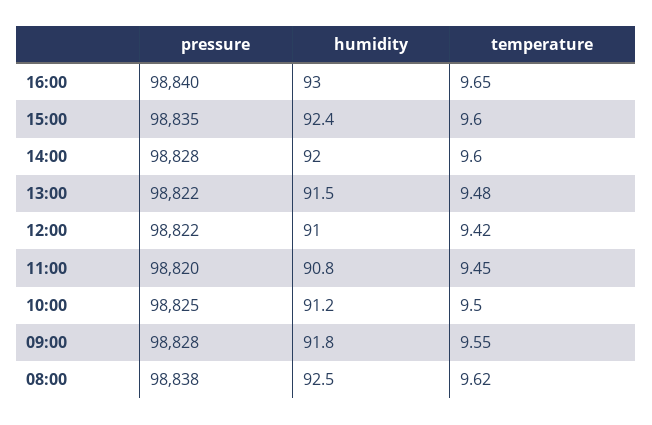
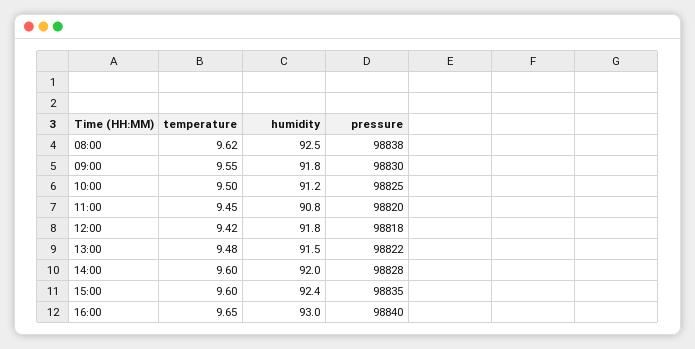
  {
    "pressure": {
      "16:00": 98840,
      "15:00": 98835,
      "14:00": 98828,
      "13:00": 98822,
-     "12:00": 98822,
+     "12:00": 98818,
      "11:00": 98820,
      "10:00": 98825,
-     "09:00": 98828,
+     "09:00": 98830,
      "08:00": 98838
    },
    "humidity": {
      "16:00": 93,
      "15:00": 92.4,
      "14:00": 92,
      "13:00": 91.5,
-     "12:00": 91,
+     "12:00": 91.8,
      "11:00": 90.8,
      "10:00": 91.2,
      "09:00": 91.8,
      "08:00": 92.5
    },
    "temperature": {
      "16:00": 9.65,
      "15:00": 9.6,
      "14:00": 9.6,
      "13:00": 9.48,
      "12:00": 9.42,
      "11:00": 9.45,
      "10:00": 9.5,
      "09:00": 9.55,
      "08:00": 9.62
    }
  }

